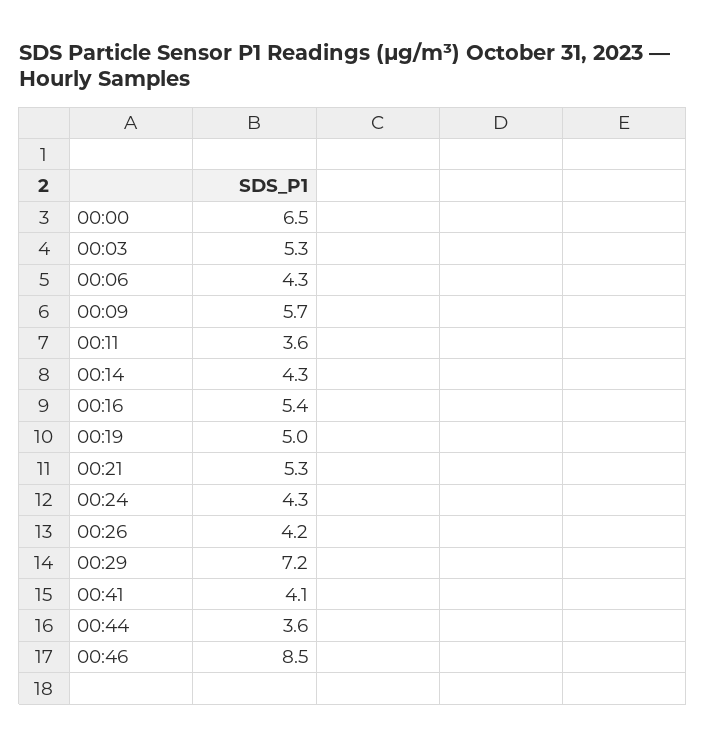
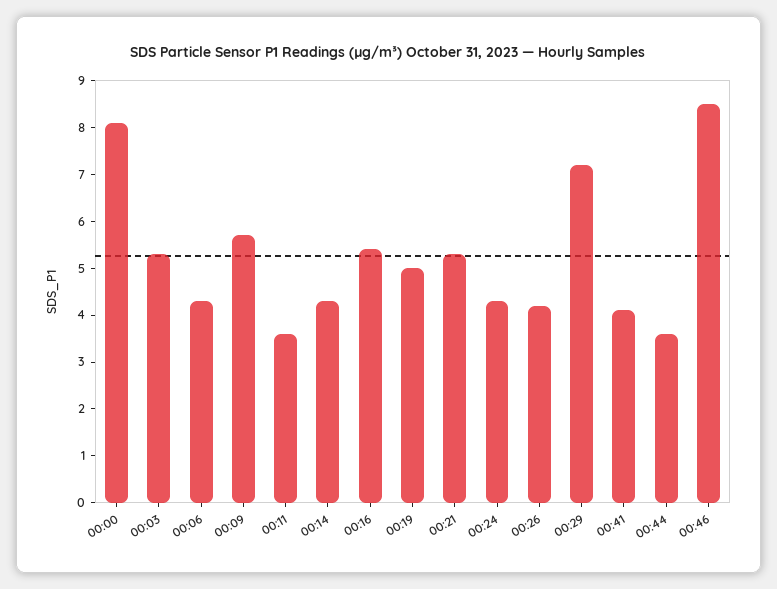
  {
-   "00:00": 6.5,
+   "00:00": 8,
    "00:03": 5.3,
    "00:06": 4.3,
    "00:09": 5.7,
    "00:11": 3.6,
    "00:14": 4.3,
    "00:16": 5.4,
    "00:19": 5,
    "00:21": 5.3,
    "00:24": 4.3,
    "00:26": 4.2,
    "00:29": 7.2,
    "00:41": 4.1,
    "00:44": 3.6,
    "00:46": 8.5
  }

